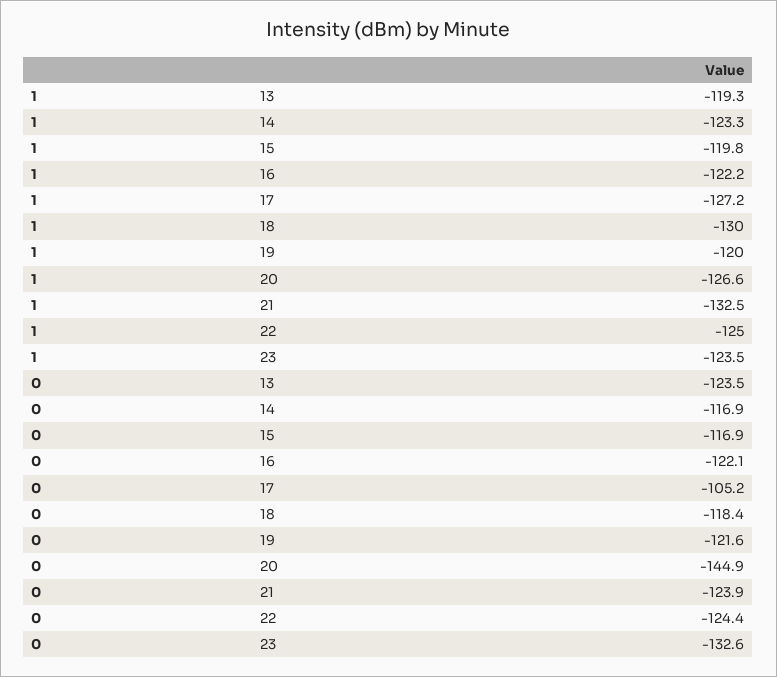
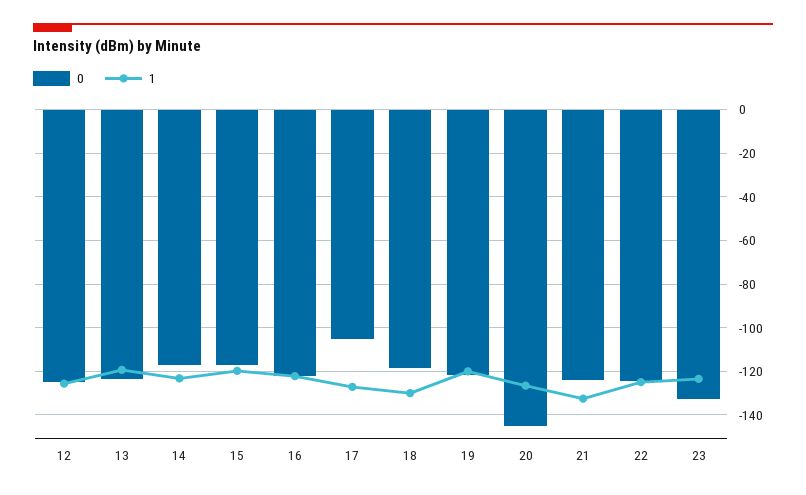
  {
    "1": {
      "13": -119.3,
      "14": -123.3,
      "15": -119.8,
      "16": -122.2,
      "17": -127.2,
      "18": -130,
      "19": -120,
      "20": -126.6,
      "21": -132.5,
      "22": -125,
-     "23": -123.5
+     "23": -123.5,
+     "12": -125
    },
    "0": {
      "13": -123.5,
      "14": -116.9,
      "15": -116.9,
      "16": -122.1,
      "17": -105.2,
      "18": -118.4,
      "19": -121.6,
      "20": -144.9,
      "21": -123.9,
      "22": -124.4,
-     "23": -132.6
+     "23": -132.6,
+     "12": -125
    }
  }

